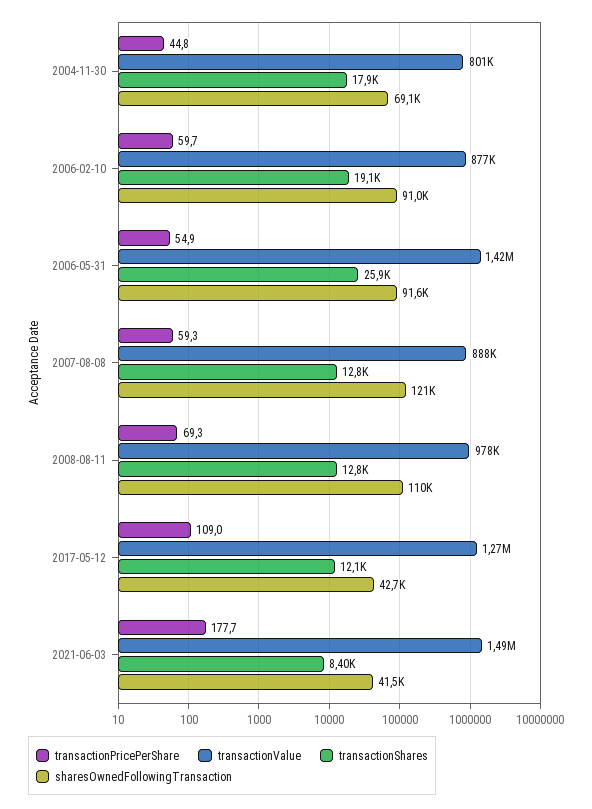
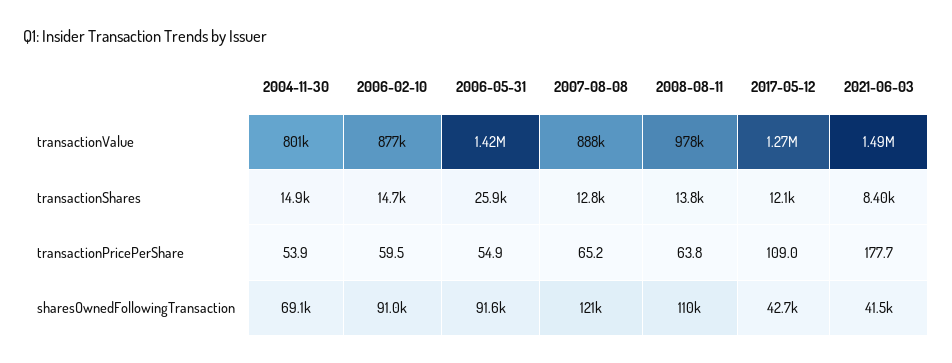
  {
    "transactionPricePerShare": {
-     "2004-11-30": 44.8,
+     "2004-11-30": 53.9,
-     "2006-02-10": 59.7,
+     "2006-02-10": 59.5,
      "2006-05-31": 54.9,
-     "2007-08-08": 59.3,
+     "2007-08-08": 65.2,
-     "2008-08-11": 69.3,
+     "2008-08-11": 63.8,
      "2017-05-12": 109,
      "2021-06-03": 177.7
    },
    "transactionValue": {
      "2004-11-30": 801000,
      "2006-02-10": 877000,
      "2006-05-31": 1420000,
      "2007-08-08": 888000,
      "2008-08-11": 978000,
      "2017-05-12": 1270000,
      "2021-06-03": 1490000
    },
    "transactionShares": {
-     "2004-11-30": 17900,
+     "2004-11-30": 14900,
-     "2006-02-10": 19100,
+     "2006-02-10": 14700,
      "2006-05-31": 25900,
      "2007-08-08": 12800,
-     "2008-08-11": 12800,
+     "2008-08-11": 13800,
      "2017-05-12": 12100,
      "2021-06-03": 8400
    },
    "sharesOwnedFollowingTransaction": {
      "2004-11-30": 69100,
      "2006-02-10": 91000,
      "2006-05-31": 91600,
      "2007-08-08": 121000,
      "2008-08-11": 110000,
      "2017-05-12": 42700,
      "2021-06-03": 41500
    }
  }

